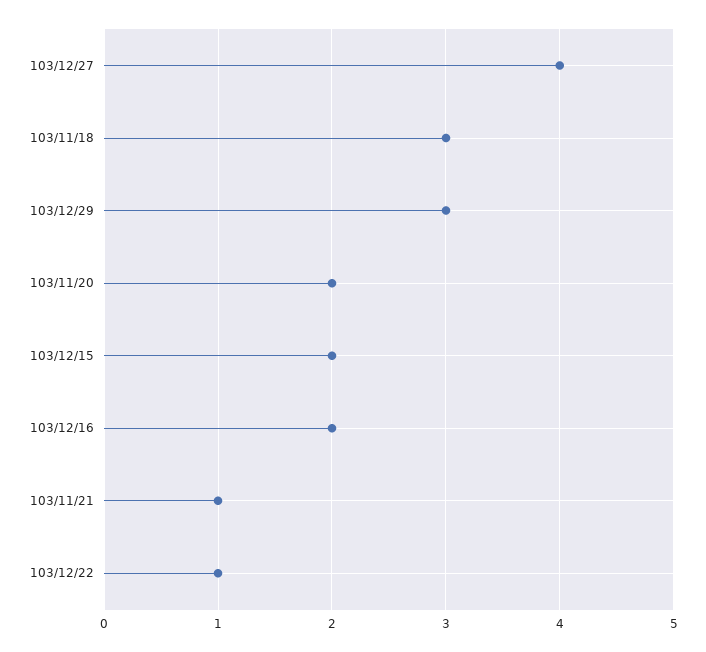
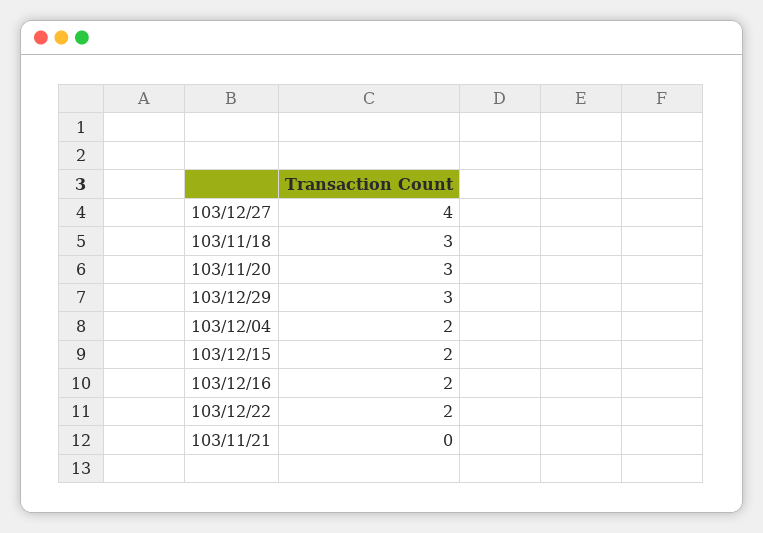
  {
    "103/12/27": 4,
    "103/11/18": 3,
    "103/12/29": 3,
-   "103/11/20": 2,
+   "103/11/20": 3,
    "103/12/15": 2,
    "103/12/16": 2,
-   "103/11/21": 1,
+   "103/11/21": 0,
-   "103/12/22": 1
+   "103/12/22": 2,
+   "103/12/04": 2
  }

